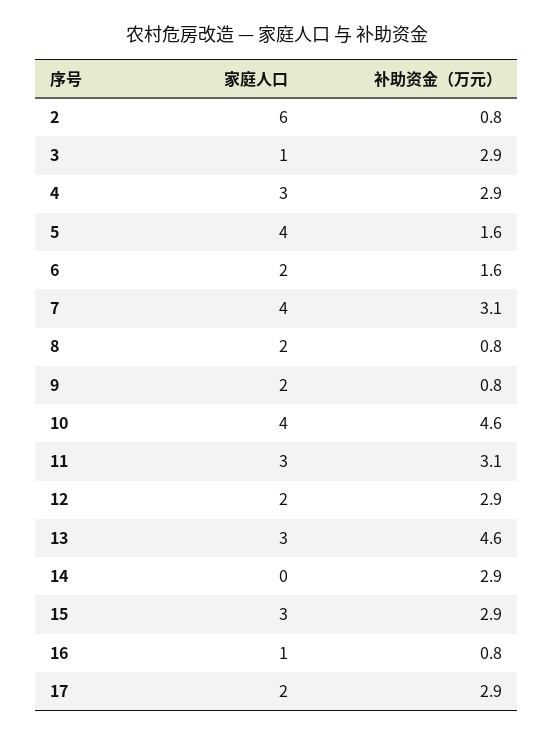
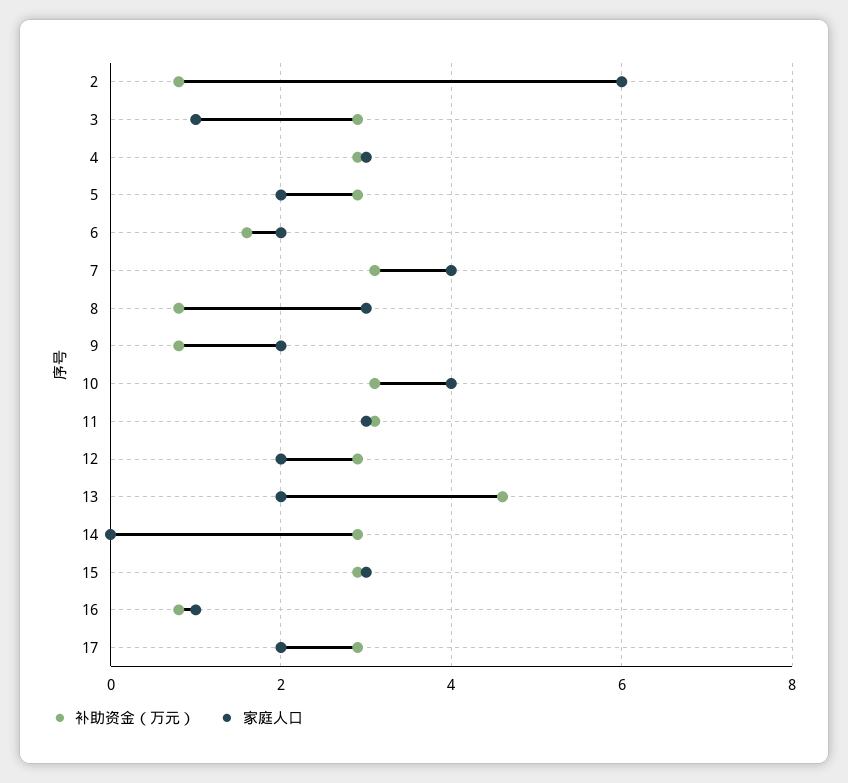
  {
    "家庭人口": {
      "2": 6,
      "3": 1,
      "4": 3,
-     "5": 4,
+     "5": 2,
      "6": 2,
      "7": 4,
-     "8": 2,
+     "8": 3,
      "9": 2,
      "10": 4,
      "11": 3,
      "12": 2,
-     "13": 3,
+     "13": 2,
      "14": 0,
      "15": 3,
      "16": 1,
      "17": 2
    },
    "补助资金（万元）": {
      "2": 0.8,
      "3": 2.9,
      "4": 2.9,
-     "5": 1.6,
+     "5": 3,
      "6": 1.6,
      "7": 3.1,
      "8": 0.8,
      "9": 0.8,
-     "10": 4.6,
+     "10": 3,
      "11": 3.1,
      "12": 2.9,
      "13": 4.6,
      "14": 2.9,
      "15": 2.9,
      "16": 0.8,
      "17": 2.9
    }
  }

